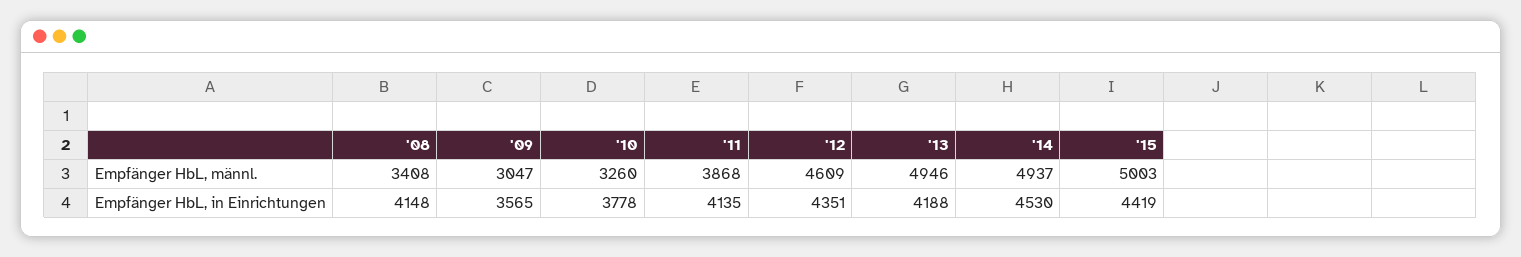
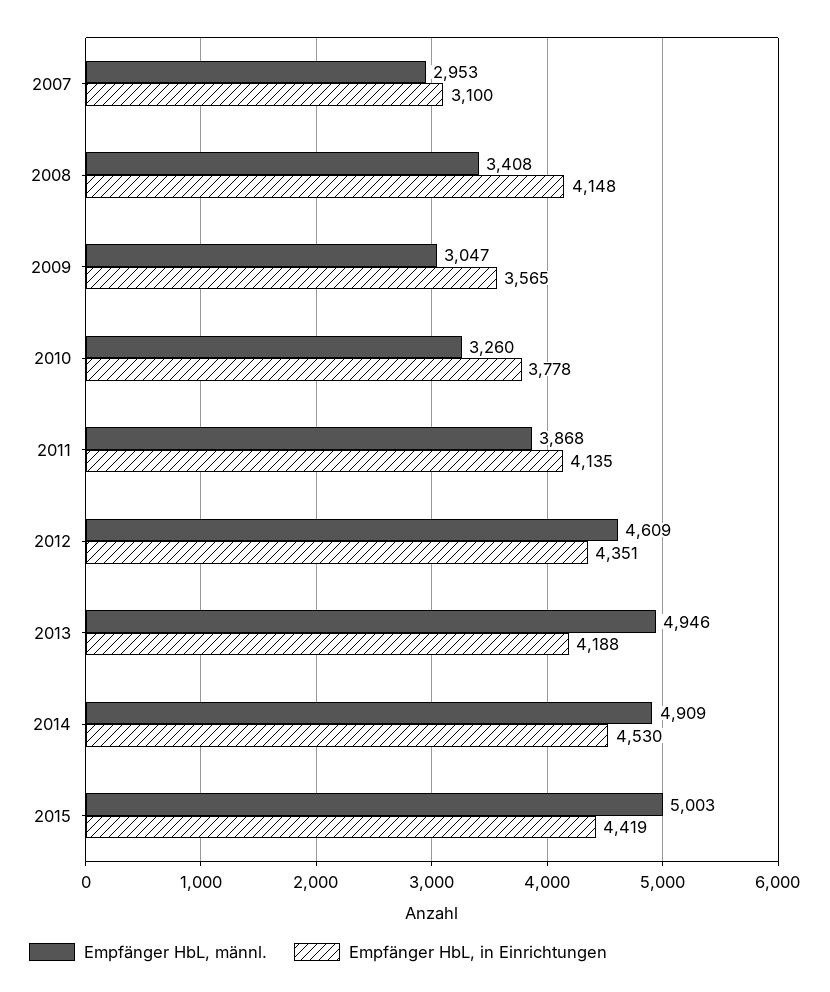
  {
    "Empfänger HbL, männl.": {
      "'08": 3408,
      "'09": 3047,
      "'10": 3260,
      "'11": 3868,
      "'12": 4609,
      "'13": 4946,
-     "'14": 4937,
+     "'14": 4909,
-     "'15": 5003
+     "'15": 5003,
+     "2007": 2953
    },
    "Empfänger HbL, in Einrichtungen": {
      "'08": 4148,
      "'09": 3565,
      "'10": 3778,
      "'11": 4135,
      "'12": 4351,
      "'13": 4188,
      "'14": 4530,
-     "'15": 4419
+     "'15": 4419,
+     "2007": 3100
    }
  }

